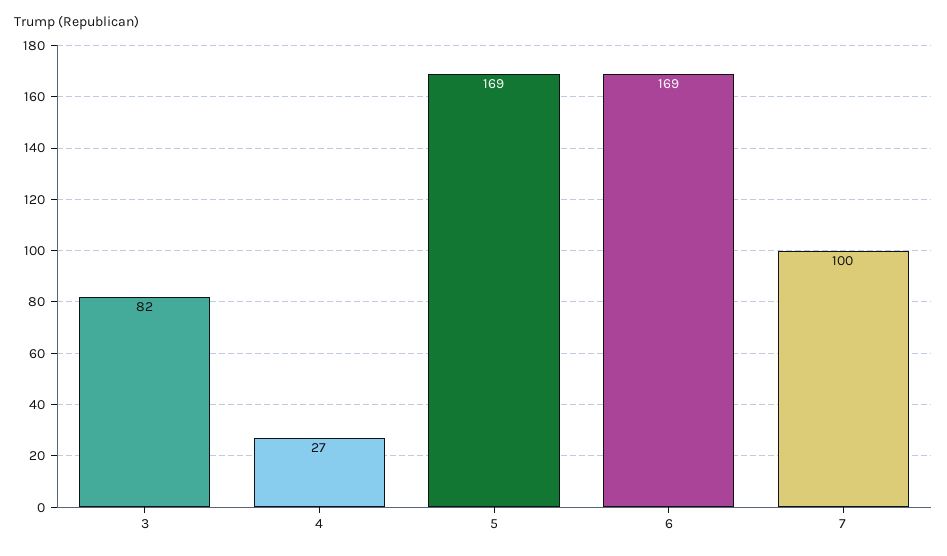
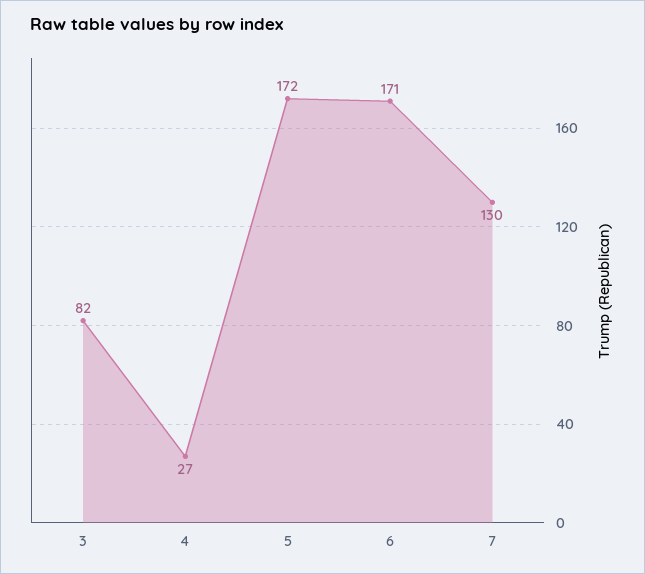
  {
    "3": 82,
    "4": 27,
-   "5": 169,
+   "5": 172,
-   "6": 169,
+   "6": 171,
-   "7": 100
+   "7": 130
  }

